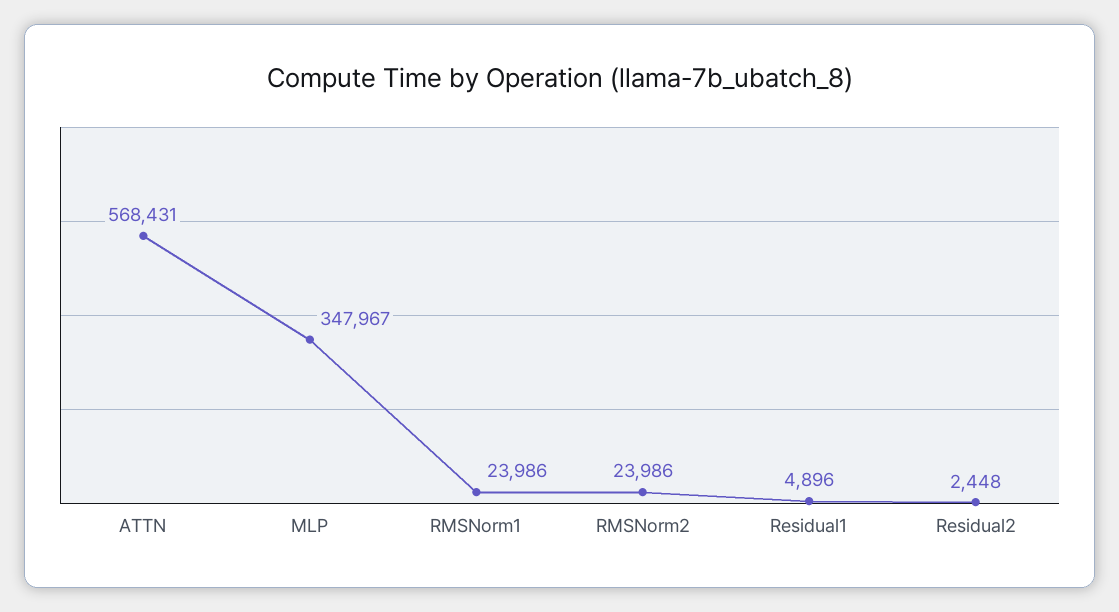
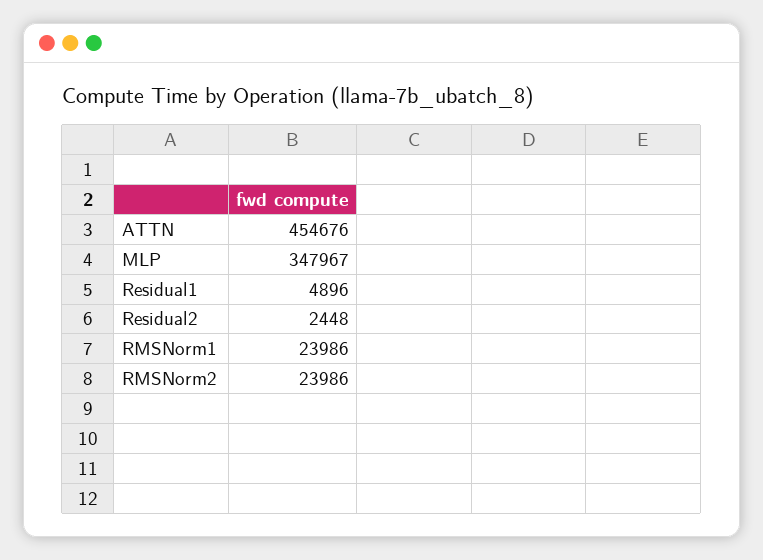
  {
-   "ATTN": 568431,
+   "ATTN": 454676,
    "MLP": 347967,
    "RMSNorm1": 23986,
    "RMSNorm2": 23986,
    "Residual1": 4896,
    "Residual2": 2448
  }

